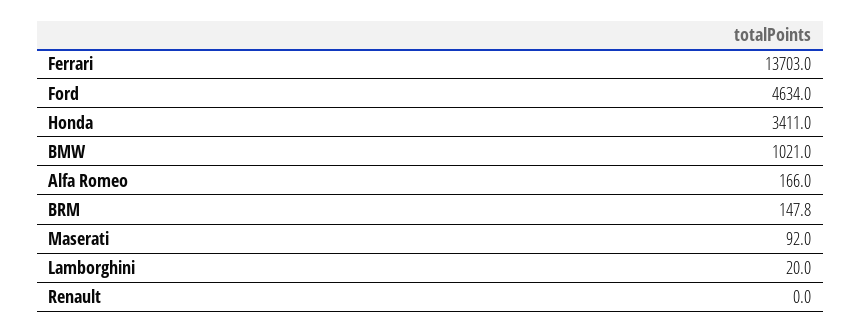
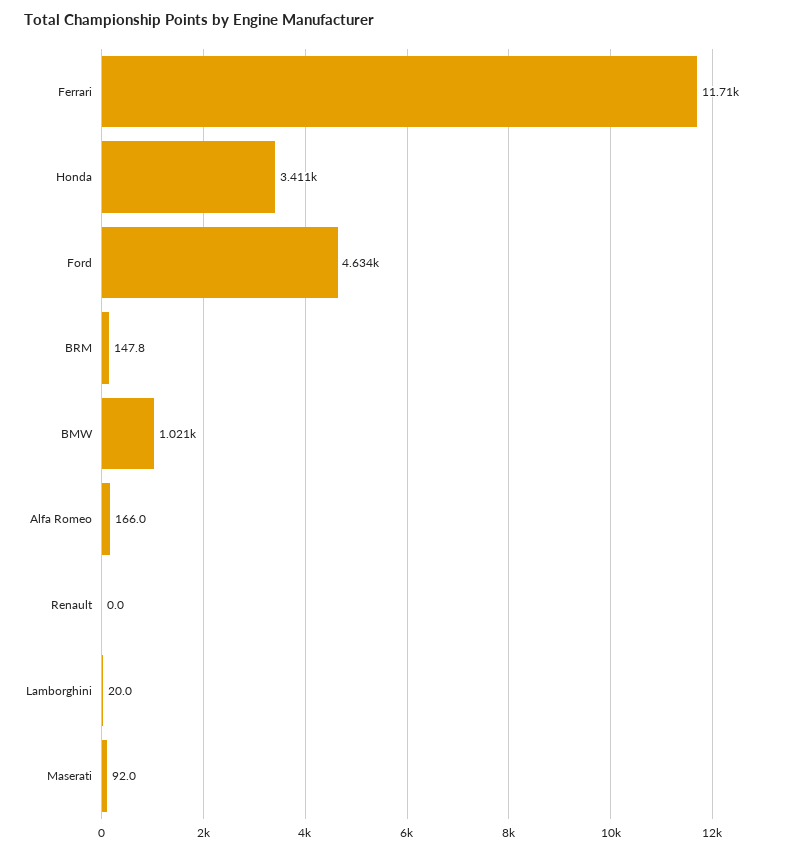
  {
-   "Ferrari": 13703,
+   "Ferrari": 11710,
    "Ford": 4634,
    "Honda": 3411,
    "BMW": 1021,
    "Alfa Romeo": 166,
    "BRM": 147.8,
    "Maserati": 92,
    "Lamborghini": 20,
    "Renault": 0
  }

